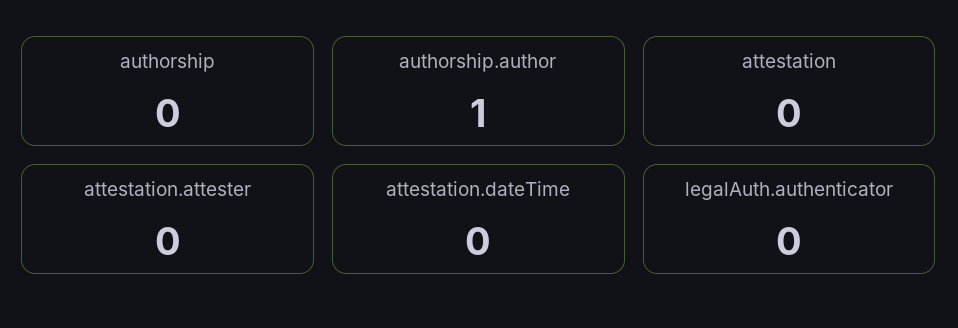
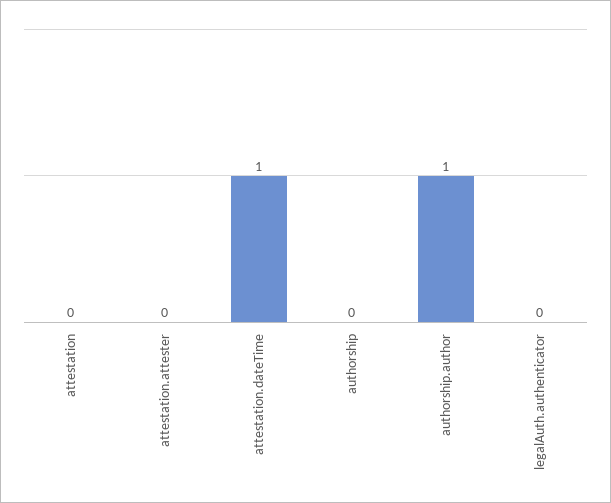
  {
    "authorship": 0,
    "authorship.author": 1,
    "attestation": 0,
    "attestation.attester": 0,
-   "attestation.dateTime": 0,
+   "attestation.dateTime": 1,
    "legalAuth.authenticator": 0
  }

